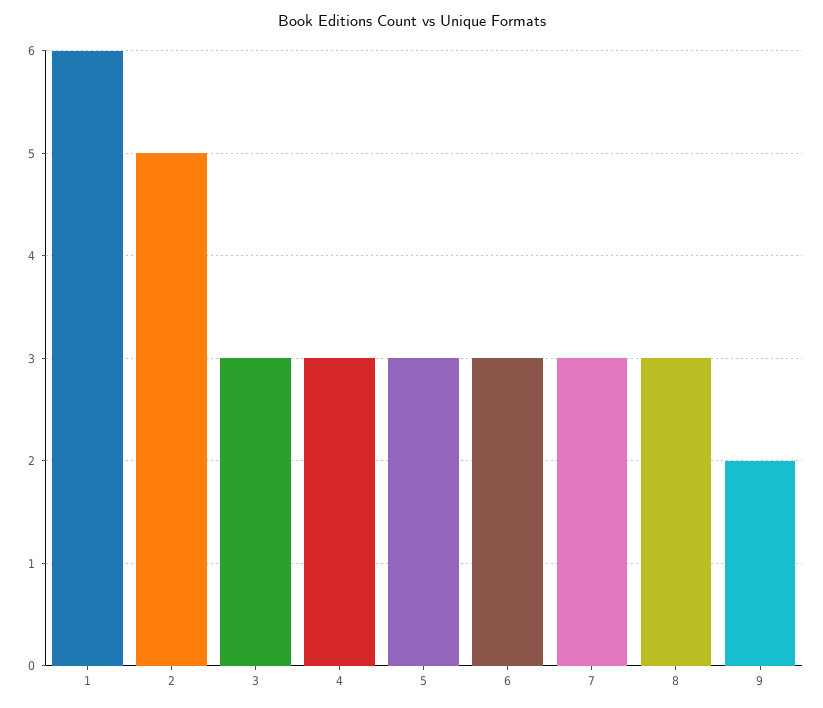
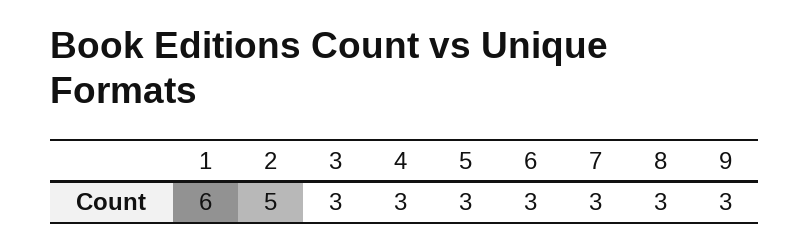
  {
    "1": 6,
    "2": 5,
    "3": 3,
    "4": 3,
    "5": 3,
    "6": 3,
    "7": 3,
    "8": 3,
-   "9": 2
+   "9": 3
  }

